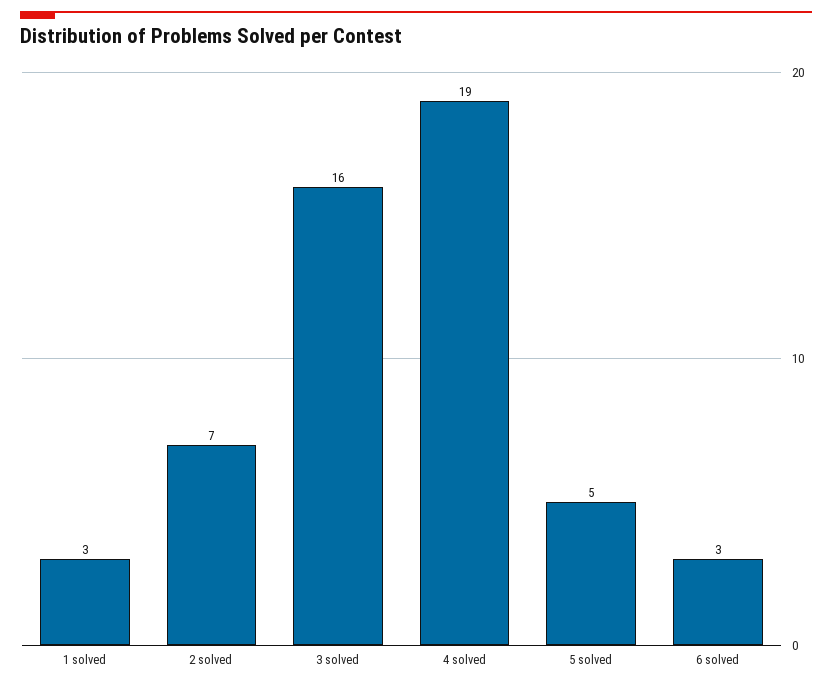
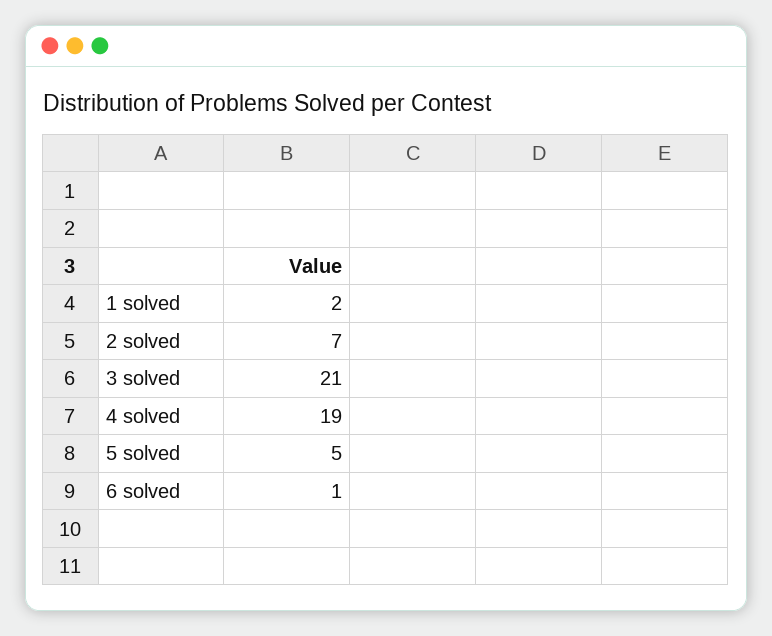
  {
-   "1 solved": 3,
+   "1 solved": 2,
    "2 solved": 7,
-   "3 solved": 16,
+   "3 solved": 21,
    "4 solved": 19,
    "5 solved": 5,
-   "6 solved": 3
+   "6 solved": 1
  }

